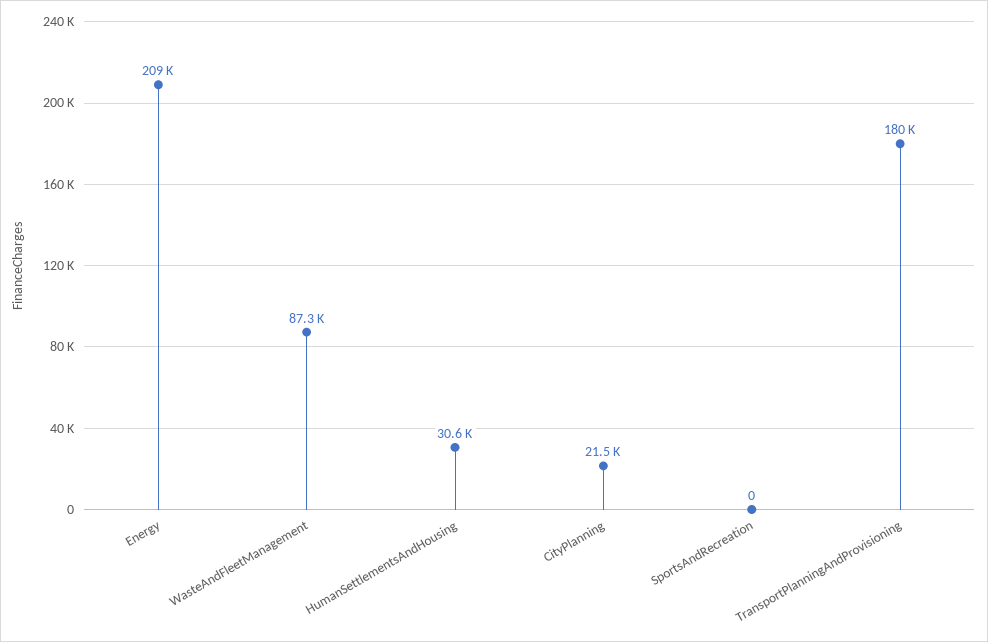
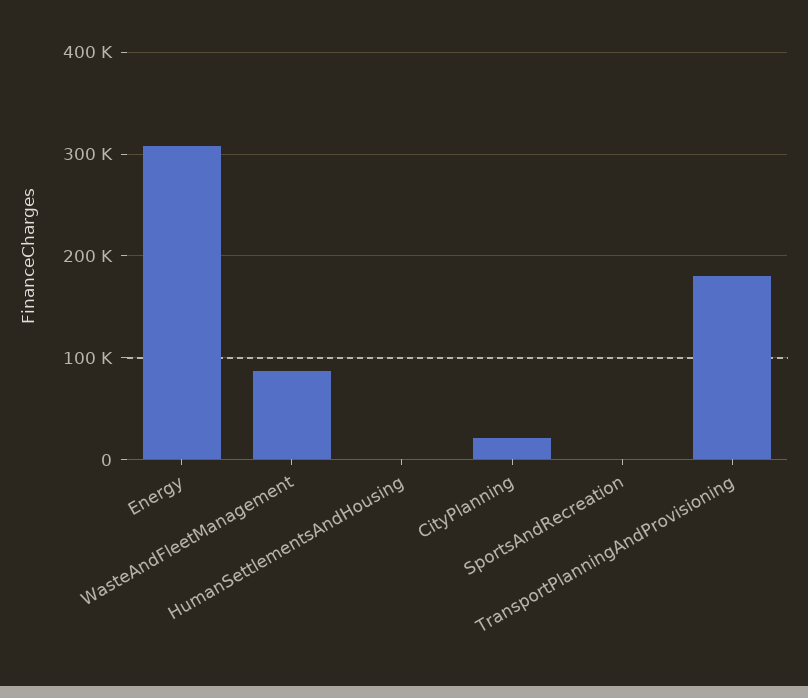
  {
-   "Energy": 209000,
+   "Energy": 310000,
    "WasteAndFleetManagement": 87300,
-   "HumanSettlementsAndHousing": 30600,
+   "HumanSettlementsAndHousing": 0,
    "CityPlanning": 21500,
    "SportsAndRecreation": 0,
    "TransportPlanningAndProvisioning": 180000
  }

